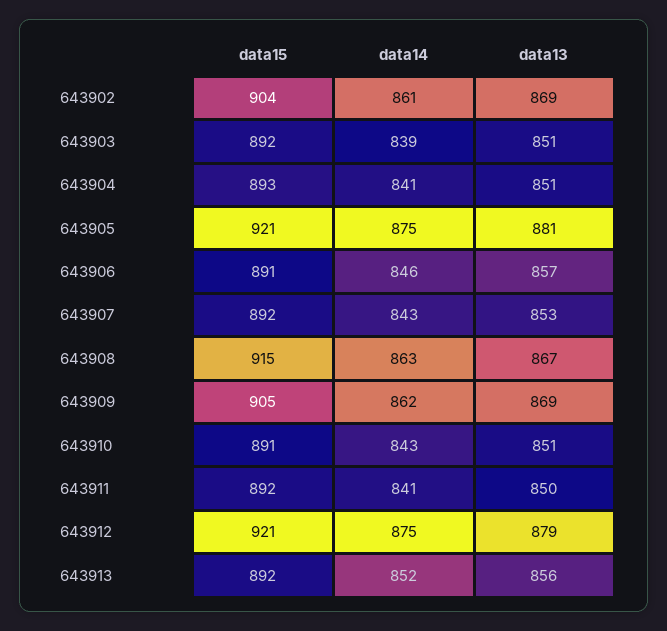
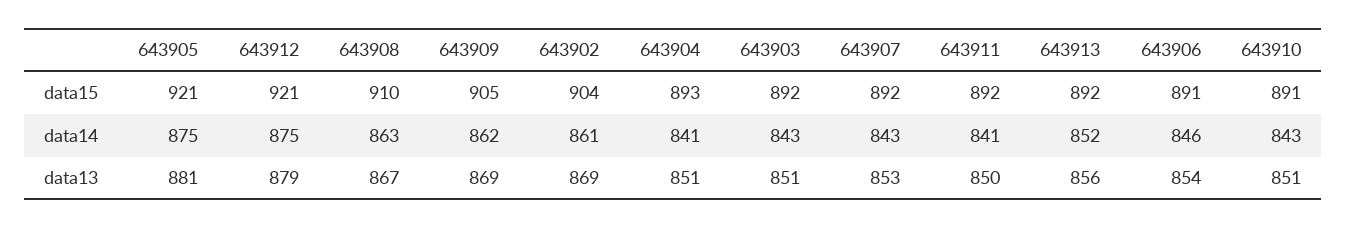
  {
    "data15": {
      "643902": 904,
      "643903": 892,
      "643904": 893,
      "643905": 921,
      "643906": 891,
      "643907": 892,
-     "643908": 915,
+     "643908": 910,
      "643909": 905,
      "643910": 891,
      "643911": 892,
      "643912": 921,
      "643913": 892
    },
    "data14": {
      "643902": 861,
-     "643903": 839,
+     "643903": 843,
      "643904": 841,
      "643905": 875,
      "643906": 846,
      "643907": 843,
      "643908": 863,
      "643909": 862,
      "643910": 843,
      "643911": 841,
      "643912": 875,
      "643913": 852
    },
    "data13": {
      "643902": 869,
      "643903": 851,
      "643904": 851,
      "643905": 881,
-     "643906": 857,
+     "643906": 854,
      "643907": 853,
      "643908": 867,
      "643909": 869,
      "643910": 851,
      "643911": 850,
      "643912": 879,
      "643913": 856
    }
  }

